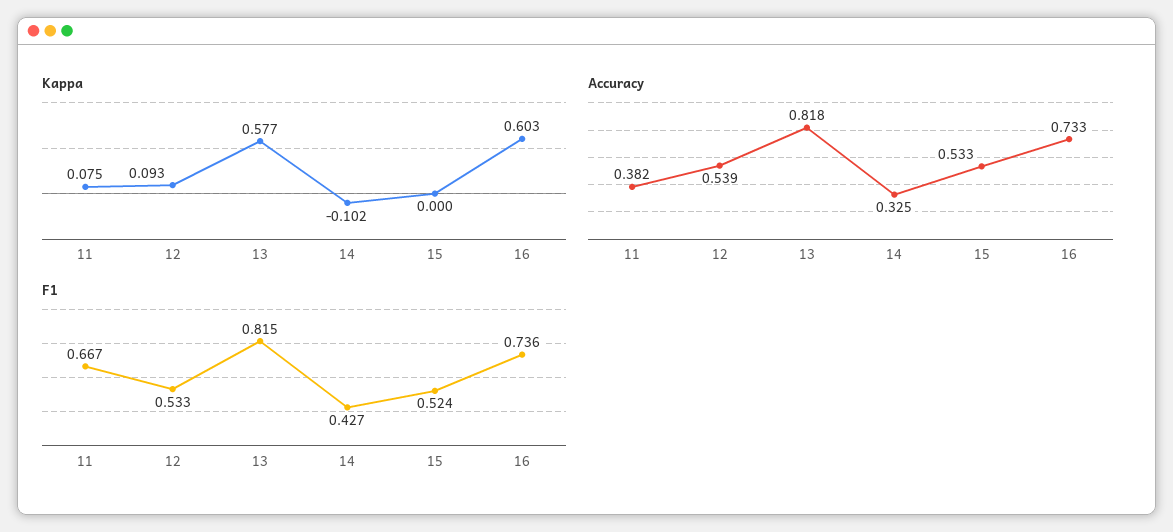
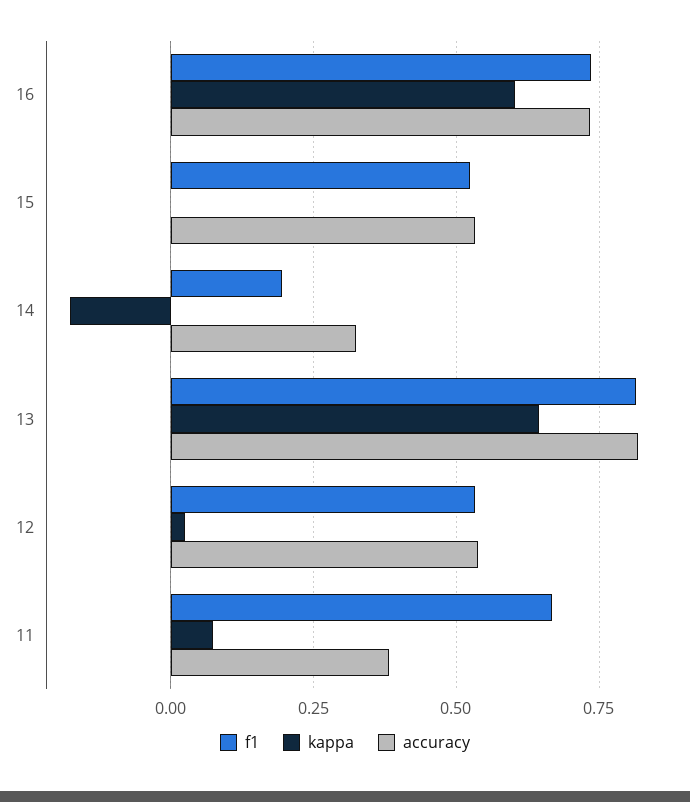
  {
    "Kappa": {
      "11": 0.075,
-     "12": 0.093,
+     "12": 0.025,
-     "13": 0.577,
+     "13": 0.65,
-     "14": -0.102,
+     "14": -0.175,
      "15": 0,
      "16": 0.603
    },
    "Accuracy": {
      "11": 0.382,
      "12": 0.539,
      "13": 0.818,
      "14": 0.325,
      "15": 0.533,
      "16": 0.733
    },
    "F1": {
      "11": 0.667,
      "12": 0.533,
      "13": 0.815,
-     "14": 0.427,
+     "14": 0.2,
      "15": 0.524,
      "16": 0.736
    }
  }

